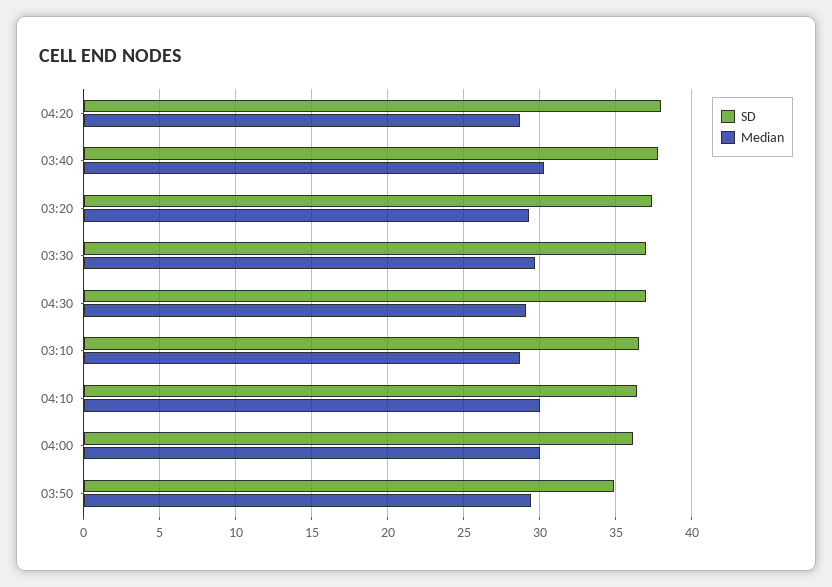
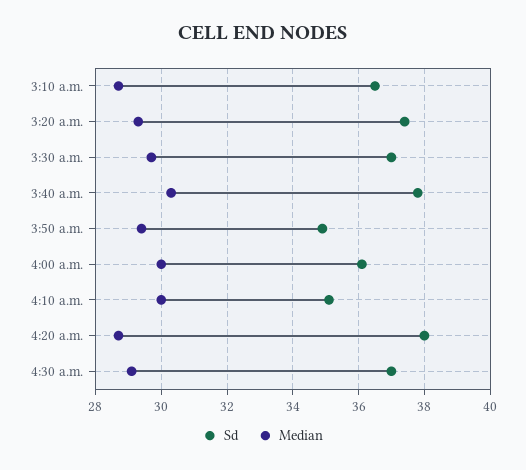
  {
    "SD": {
      "04:20": 38,
      "03:40": 38,
      "03:20": 37.5,
      "03:30": 37,
      "04:30": 37,
      "03:10": 36.5,
-     "04:10": 36.5,
+     "04:10": 35,
      "04:00": 36,
      "03:50": 35
    },
    "Median": {
      "04:20": 28.5,
      "03:40": 30.5,
      "03:20": 29.5,
      "03:30": 29.5,
      "04:30": 29,
      "03:10": 28.5,
      "04:10": 30,
      "04:00": 30,
      "03:50": 29.5
    }
  }

